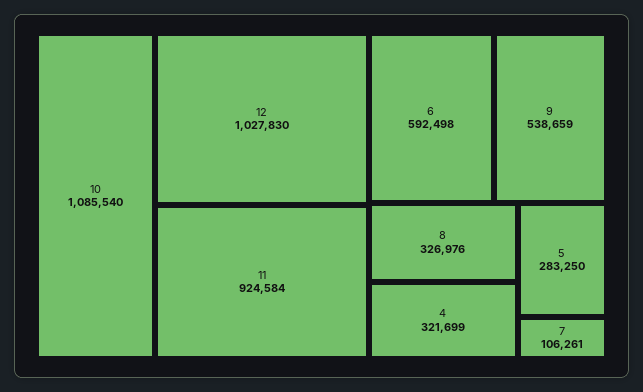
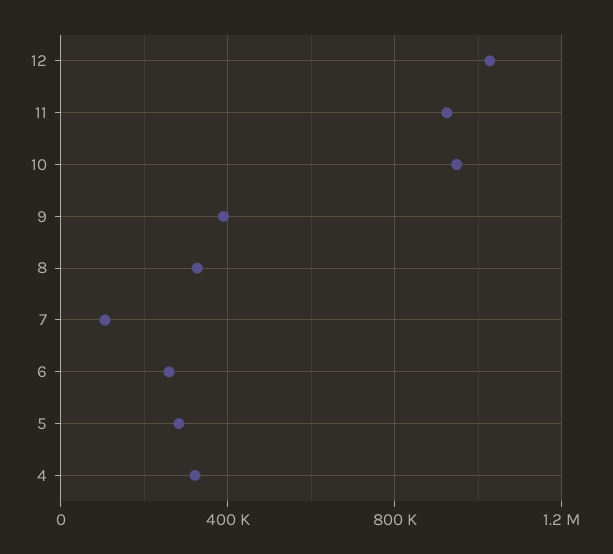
  {
-   "10": 1085540,
+   "10": 950000,
    "12": 1027830,
    "11": 924584,
-   "6": 592498,
+   "6": 250000,
-   "9": 538659,
+   "9": 400000,
    "8": 326976,
    "4": 321699,
    "5": 283250,
    "7": 106261
  }

